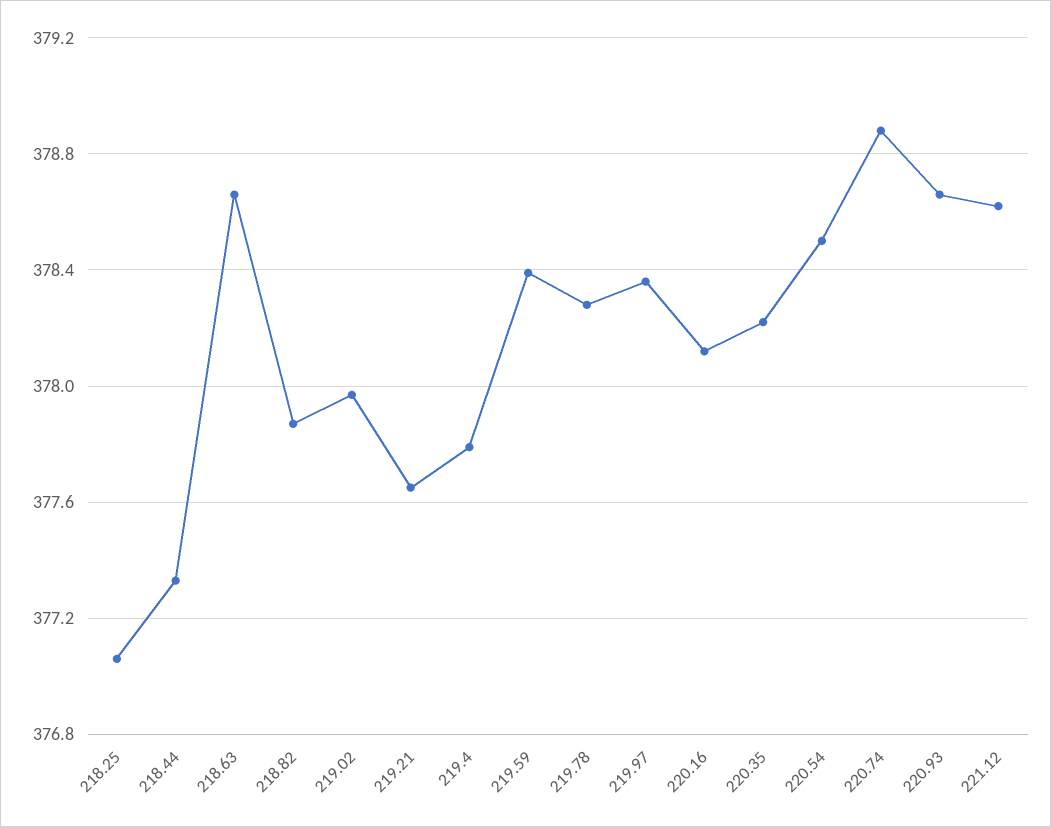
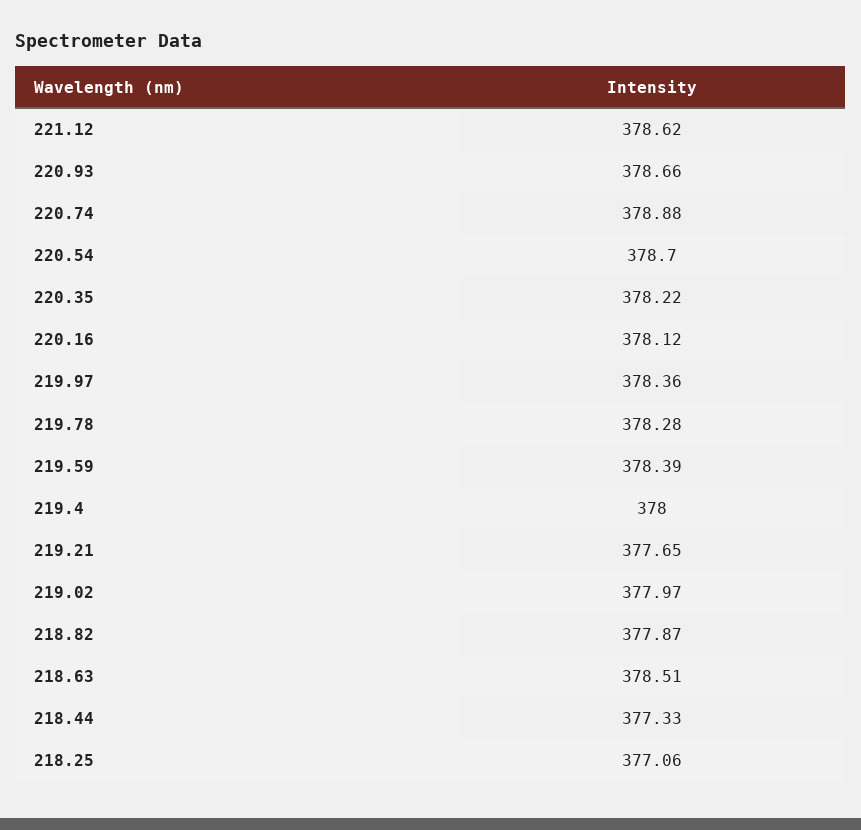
  {
    "218.25": 377.06,
    "218.44": 377.33,
-   "218.63": 378.65,
+   "218.63": 378.51,
    "218.82": 377.87,
    "219.02": 377.97,
    "219.21": 377.65,
-   "219.4": 377.8,
+   "219.4": 378,
    "219.59": 378.39,
    "219.78": 378.28,
    "219.97": 378.36,
    "220.16": 378.12,
    "220.35": 378.22,
-   "220.54": 378.5,
+   "220.54": 378.7,
    "220.74": 378.88,
    "220.93": 378.66,
    "221.12": 378.62
  }

